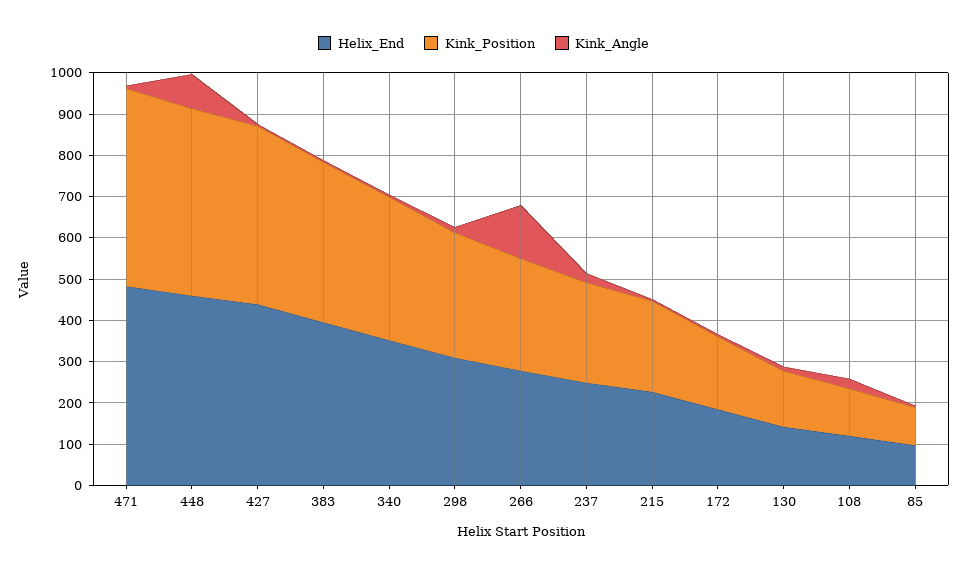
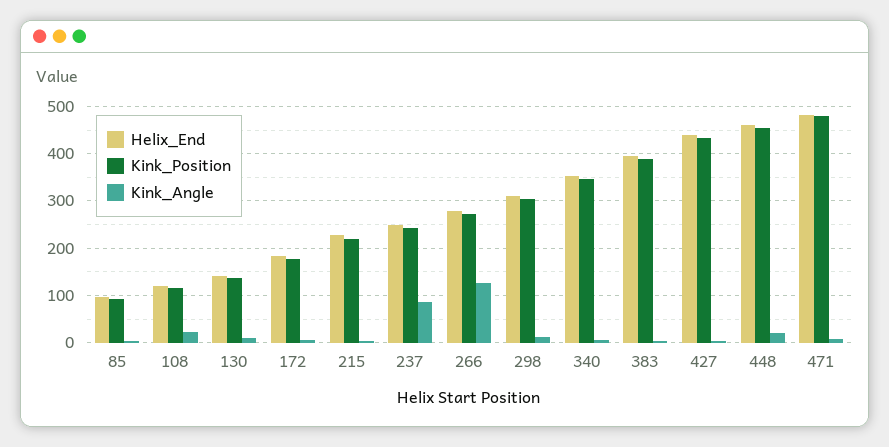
  {
    "Helix_End": {
      "471": 480,
      "448": 460,
      "427": 440,
      "383": 400,
      "340": 360,
      "298": 320,
      "266": 280,
      "237": 240,
      "215": 220,
      "172": 180,
      "130": 140,
      "108": 120,
      "85": 100
    },
    "Kink_Position": {
      "471": 480,
      "448": 460,
      "427": 440,
      "383": 380,
      "340": 340,
      "298": 300,
      "266": 280,
      "237": 240,
      "215": 220,
      "172": 180,
      "130": 140,
      "108": 120,
      "85": 100
    },
    "Kink_Angle": {
      "471": 0,
-     "448": 80,
+     "448": 20,
      "427": 0,
      "383": 0,
      "340": 0,
      "298": 20,
      "266": 120,
-     "237": 20,
+     "237": 80,
      "215": 0,
      "172": 0,
      "130": 0,
      "108": 20,
      "85": 0
    }
  }

